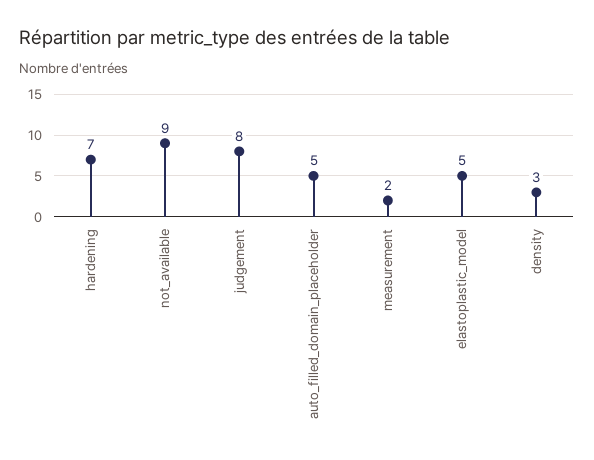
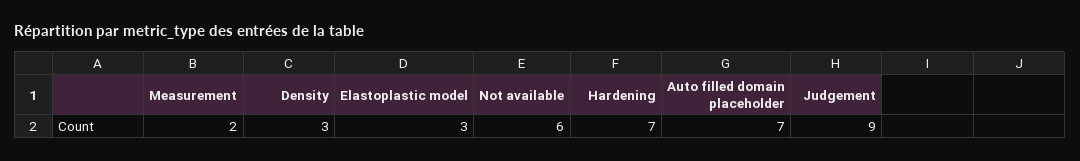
  {
    "hardening": 7,
-   "not_available": 9,
+   "not_available": 6,
-   "judgement": 8,
+   "judgement": 9,
-   "auto_filled_domain_placeholder": 5,
+   "auto_filled_domain_placeholder": 7,
    "measurement": 2,
-   "elastoplastic_model": 5,
+   "elastoplastic_model": 3,
    "density": 3
  }

